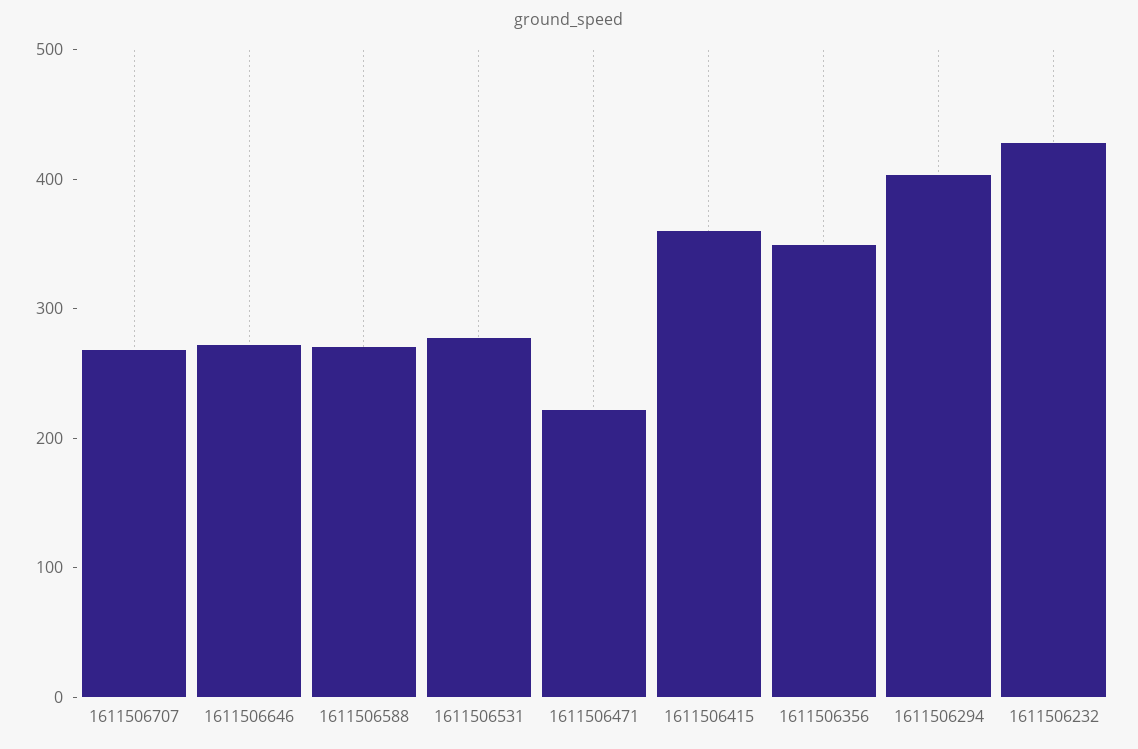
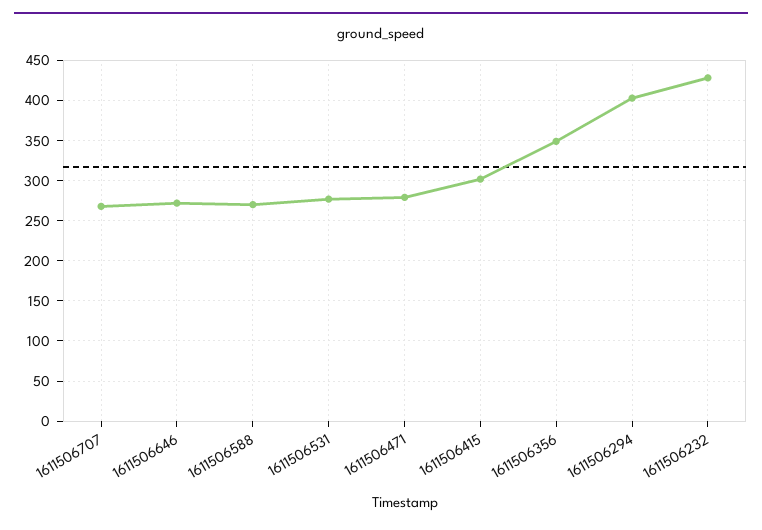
  {
    "1611506707": 270,
    "1611506646": 270,
    "1611506588": 270,
    "1611506531": 280,
-   "1611506471": 220,
+   "1611506471": 280,
-   "1611506415": 360,
+   "1611506415": 300,
    "1611506356": 350,
    "1611506294": 400,
    "1611506232": 430
  }

